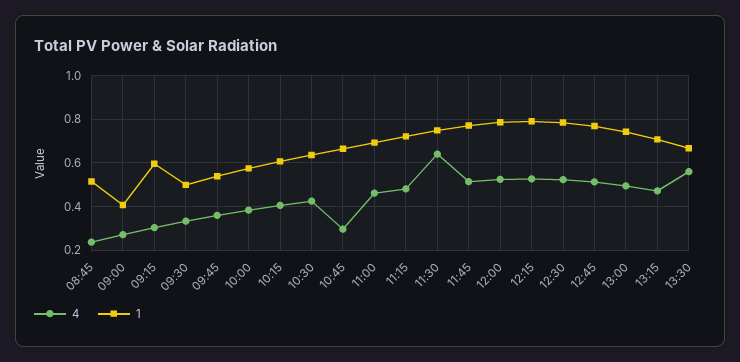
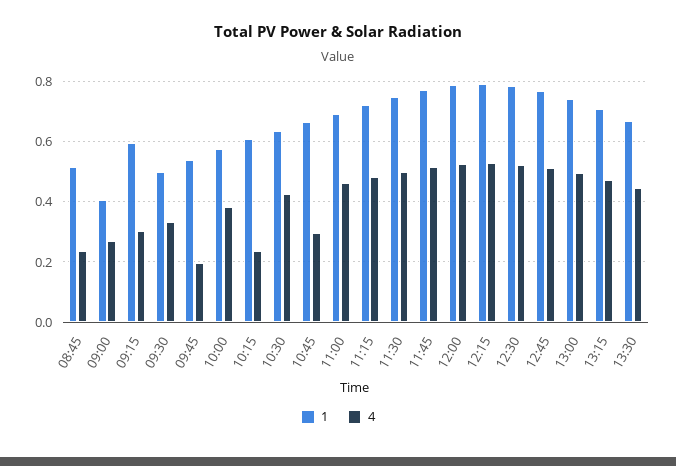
  {
    "4": {
      "08:45": 0.24,
      "09:00": 0.28,
      "09:15": 0.3,
      "09:30": 0.34,
-     "09:45": 0.35,
+     "09:45": 0.2,
      "10:00": 0.38,
-     "10:15": 0.4,
+     "10:15": 0.24,
      "10:30": 0.42,
      "10:45": 0.3,
      "11:00": 0.46,
      "11:15": 0.48,
-     "11:30": 0.65,
+     "11:30": 0.5,
      "11:45": 0.52,
      "12:00": 0.52,
      "12:15": 0.52,
      "12:30": 0.52,
      "12:45": 0.52,
      "13:00": 0.5,
      "13:15": 0.48,
-     "13:30": 0.55
+     "13:30": 0.44
    },
    "1": {
      "08:45": 0.52,
      "09:00": 0.4,
      "09:15": 0.6,
      "09:30": 0.5,
      "09:45": 0.54,
      "10:00": 0.58,
      "10:15": 0.6,
      "10:30": 0.64,
      "10:45": 0.66,
      "11:00": 0.7,
      "11:15": 0.72,
      "11:30": 0.74,
      "11:45": 0.78,
      "12:00": 0.78,
      "12:15": 0.8,
      "12:30": 0.78,
      "12:45": 0.76,
      "13:00": 0.74,
      "13:15": 0.7,
      "13:30": 0.66
    }
  }

